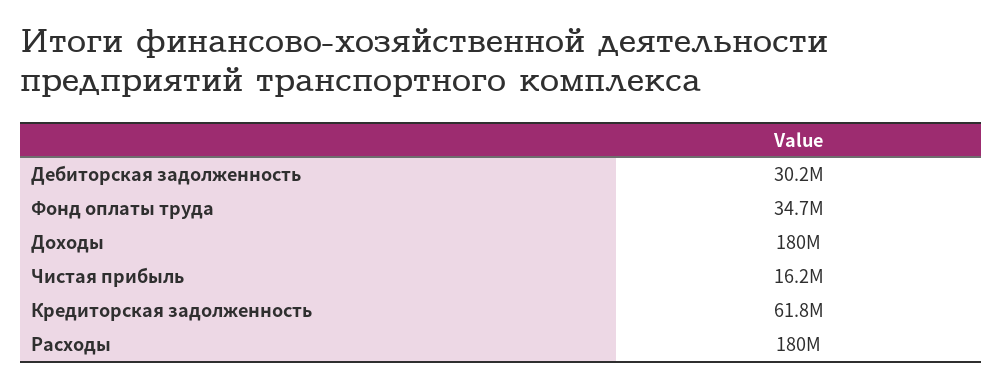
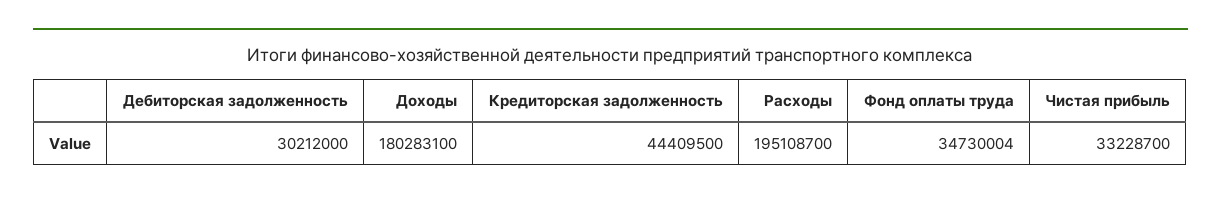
  {
    "Дебиторская задолженность": 30212000,
    "Фонд оплаты труда": 34730004,
    "Доходы": 180283100,
-   "Чистая прибыль": 16200000,
+   "Чистая прибыль": 33228700,
-   "Кредиторская задолженность": 61800000,
+   "Кредиторская задолженность": 44409500,
-   "Расходы": 180000000
+   "Расходы": 195108700
  }

